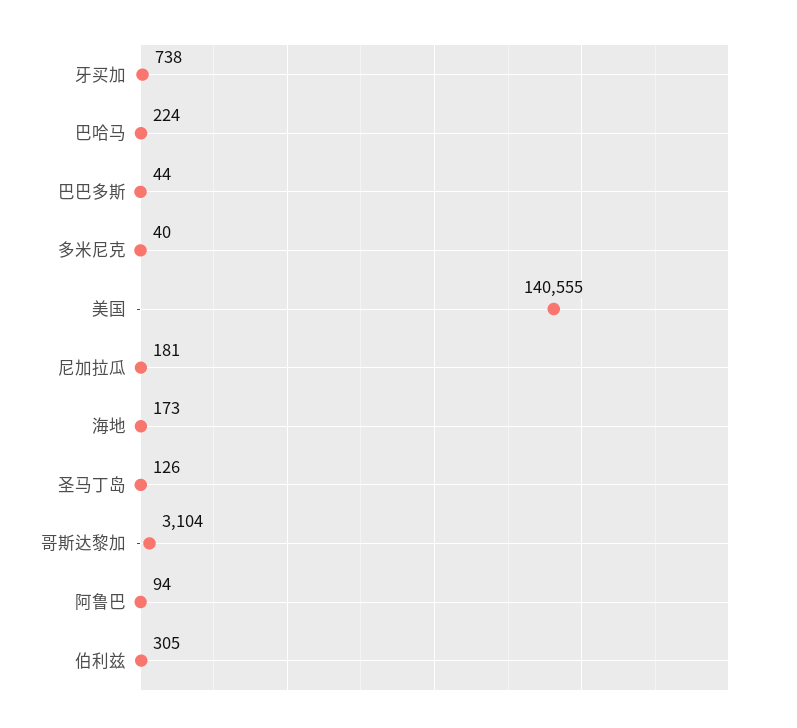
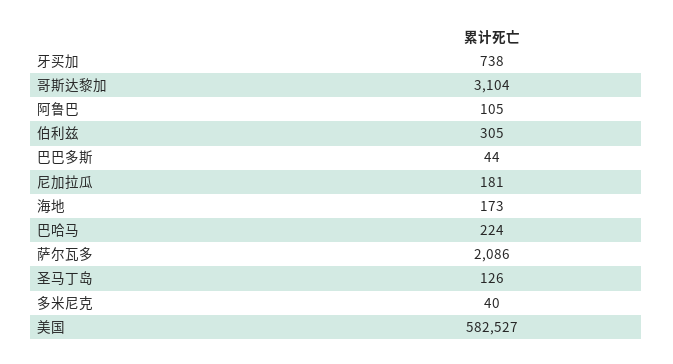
  {
    "牙买加": 738,
    "巴哈马": 224,
    "巴巴多斯": 44,
    "多米尼克": 40,
-   "美国": 140555,
+   "美国": 582527,
    "尼加拉瓜": 181,
    "海地": 173,
    "圣马丁岛": 126,
    "哥斯达黎加": 3104,
-   "阿鲁巴": 94,
+   "阿鲁巴": 105,
-   "伯利兹": 305
+   "伯利兹": 305,
+   "萨尔瓦多": 2086
  }

